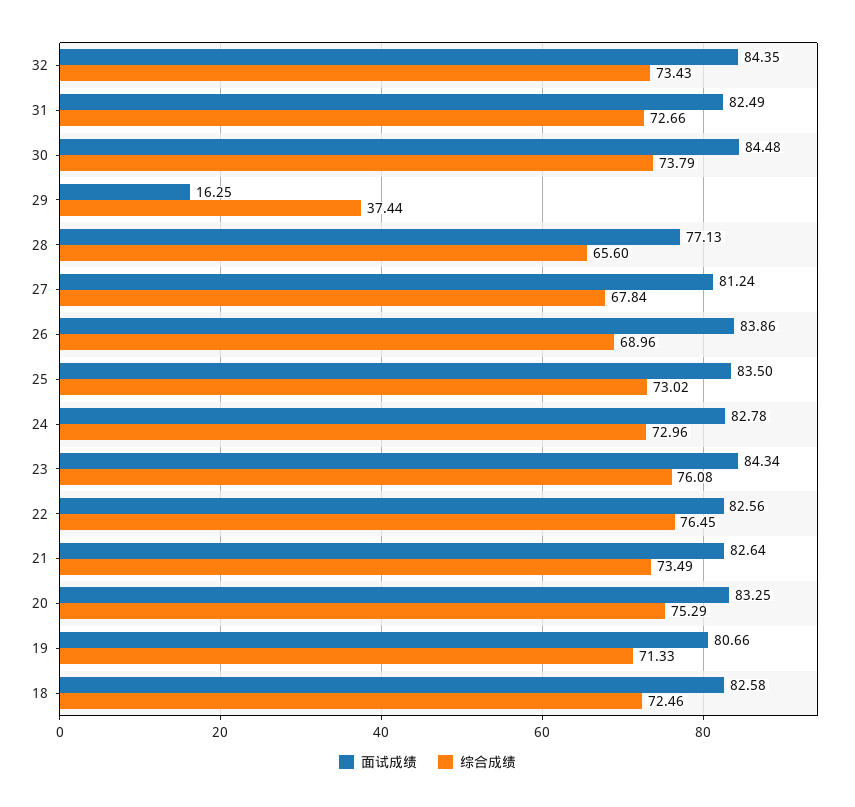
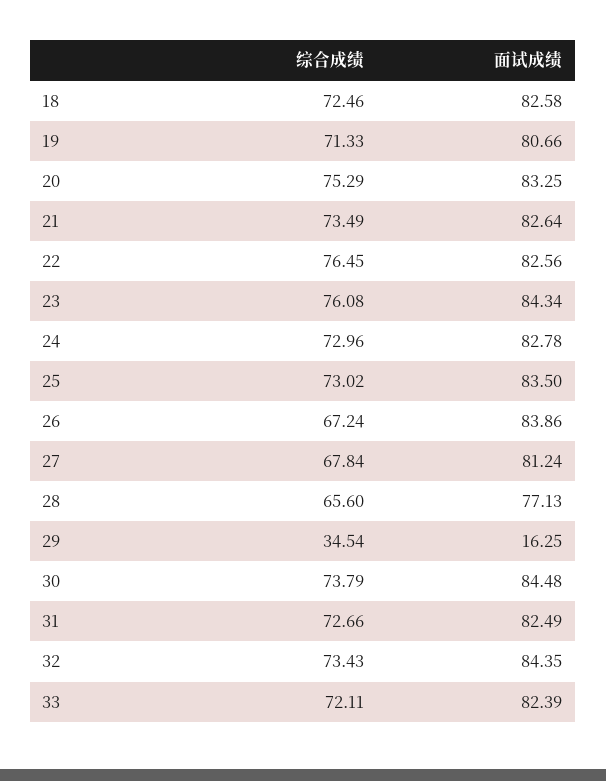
  {
    "面试成绩": {
      "32": 84.35,
      "31": 82.49,
      "30": 84.48,
      "29": 16.25,
      "28": 77.13,
      "27": 81.24,
      "26": 83.86,
      "25": 83.5,
      "24": 82.78,
      "23": 84.34,
      "22": 82.56,
      "21": 82.64,
      "20": 83.25,
      "19": 80.66,
-     "18": 82.58
+     "18": 82.58,
+     "33": 82.39
    },
    "综合成绩": {
      "32": 73.43,
      "31": 72.66,
      "30": 73.79,
-     "29": 37.44,
+     "29": 34.54,
      "28": 65.6,
      "27": 67.84,
-     "26": 68.96,
+     "26": 67.24,
      "25": 73.02,
      "24": 72.96,
      "23": 76.08,
      "22": 76.45,
      "21": 73.49,
      "20": 75.29,
      "19": 71.33,
-     "18": 72.46
+     "18": 72.46,
+     "33": 72.11
    }
  }

